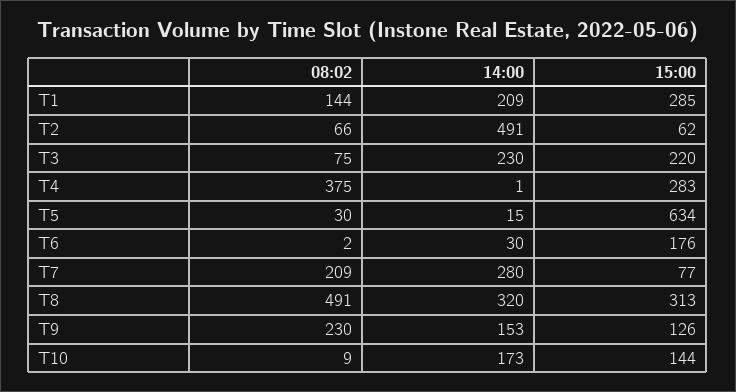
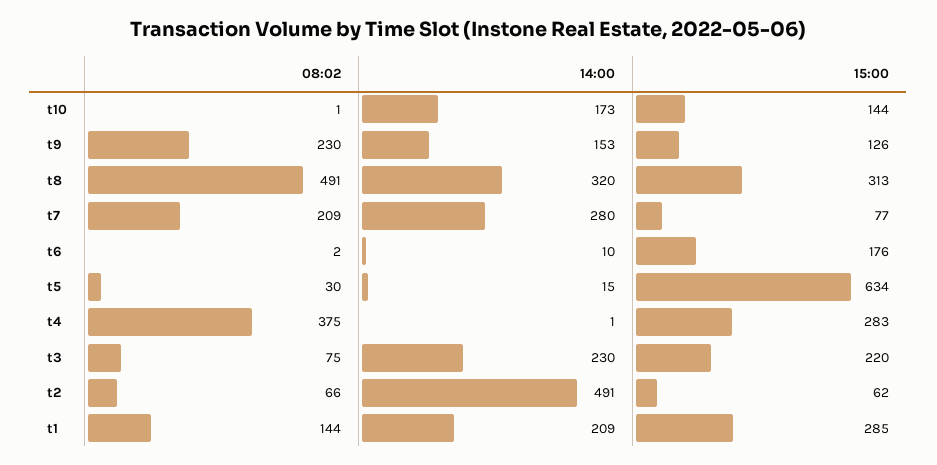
  {
    "08:02": {
      "T1": 144,
      "T2": 66,
      "T3": 75,
      "T4": 375,
      "T5": 30,
      "T6": 2,
      "T7": 209,
      "T8": 491,
      "T9": 230,
-     "T10": 9
+     "T10": 1
    },
    "14:00": {
      "T1": 209,
      "T2": 491,
      "T3": 230,
      "T4": 1,
      "T5": 15,
-     "T6": 30,
+     "T6": 10,
      "T7": 280,
      "T8": 320,
      "T9": 153,
      "T10": 173
    },
    "15:00": {
      "T1": 285,
      "T2": 62,
      "T3": 220,
      "T4": 283,
      "T5": 634,
      "T6": 176,
      "T7": 77,
      "T8": 313,
      "T9": 126,
      "T10": 144
    }
  }

